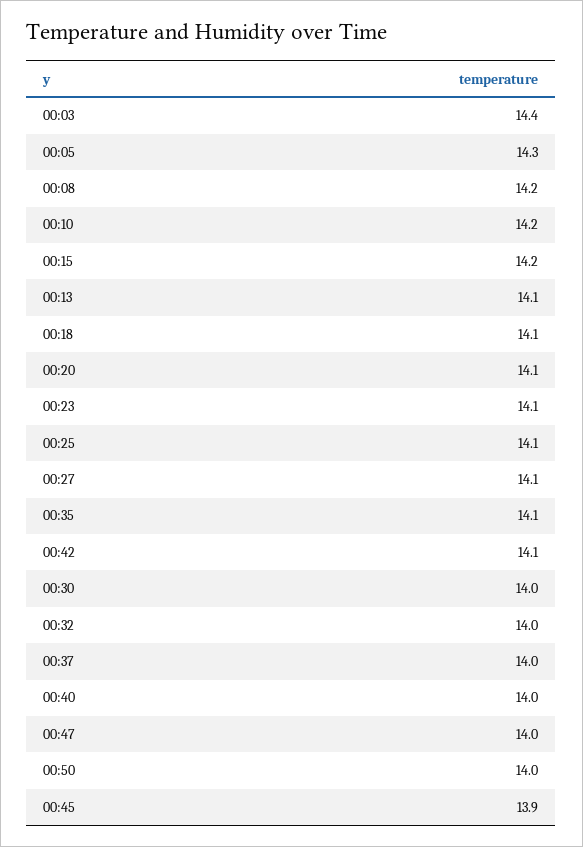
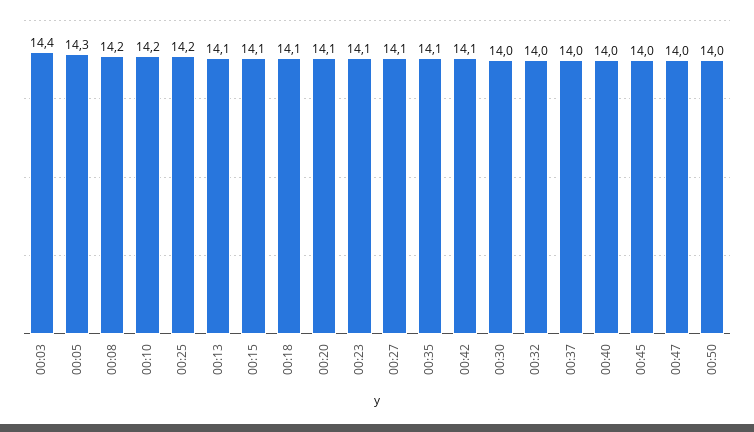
  {
    "00:03": 14.4,
    "00:05": 14.3,
    "00:08": 14.2,
    "00:10": 14.2,
-   "00:15": 14.2,
+   "00:15": 14.1,
    "00:13": 14.1,
    "00:18": 14.1,
    "00:20": 14.1,
    "00:23": 14.1,
-   "00:25": 14.1,
+   "00:25": 14.2,
    "00:27": 14.1,
    "00:35": 14.1,
    "00:42": 14.1,
    "00:30": 14,
    "00:32": 14,
    "00:37": 14,
    "00:40": 14,
    "00:47": 14,
    "00:50": 14,
-   "00:45": 13.9
+   "00:45": 14
  }

